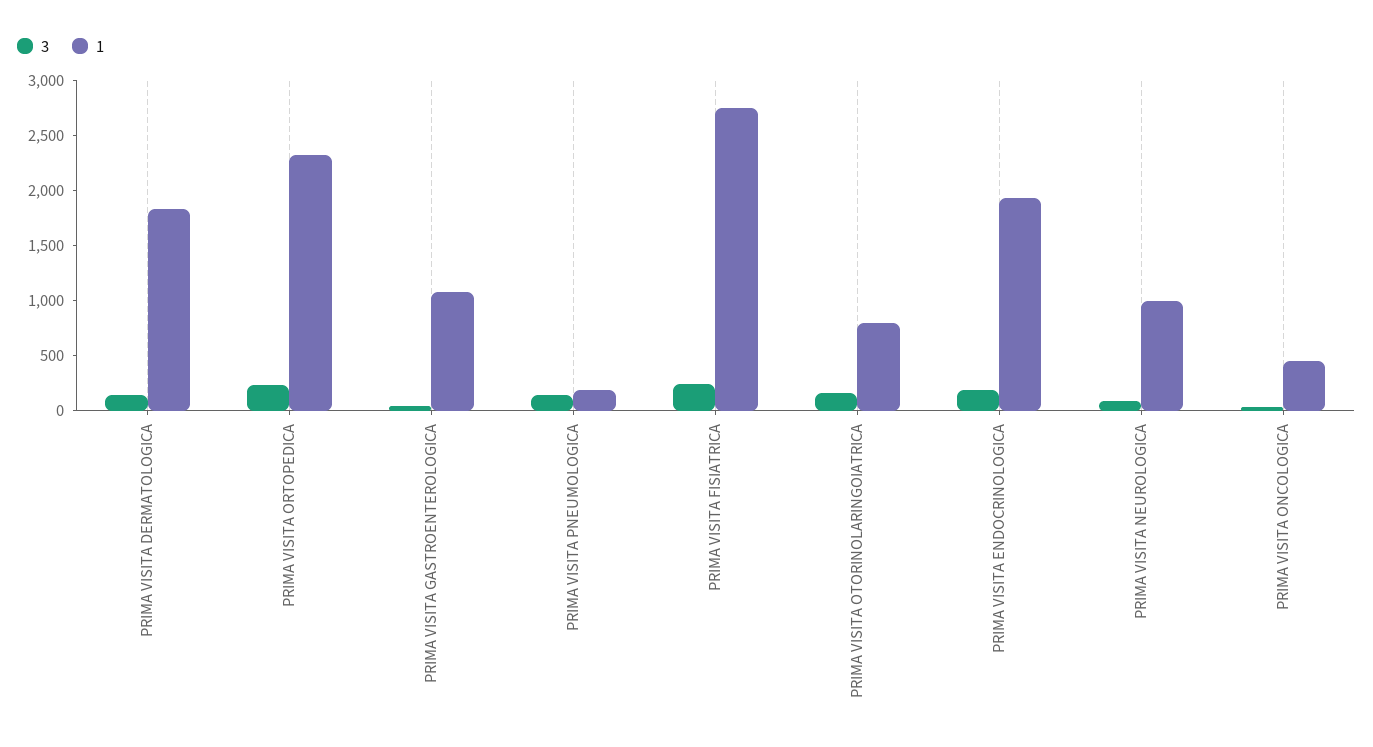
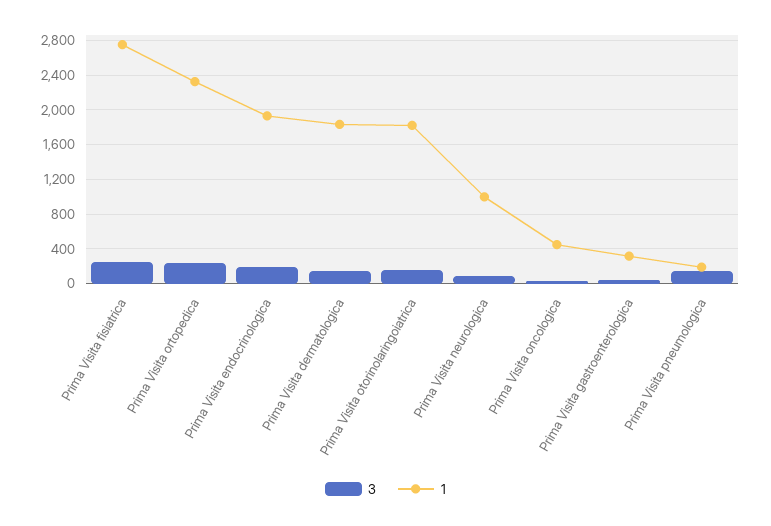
  {
    "3": {
      "PRIMA VISITA DERMATOLOGICA": 100,
      "PRIMA VISITA ORTOPEDICA": 200,
      "PRIMA VISITA GASTROENTEROLOGICA": 0,
      "PRIMA VISITA PNEUMOLOGICA": 100,
      "PRIMA VISITA FISIATRICA": 200,
      "PRIMA VISITA OTORINOLARINGOIATRICA": 200,
      "PRIMA VISITA ENDOCRINOLOGICA": 200,
      "PRIMA VISITA NEUROLOGICA": 100,
      "PRIMA VISITA ONCOLOGICA": 0
    },
    "1": {
      "PRIMA VISITA DERMATOLOGICA": 1800,
      "PRIMA VISITA ORTOPEDICA": 2300,
-     "PRIMA VISITA GASTROENTEROLOGICA": 1100,
+     "PRIMA VISITA GASTROENTEROLOGICA": 300,
      "PRIMA VISITA PNEUMOLOGICA": 200,
      "PRIMA VISITA FISIATRICA": 2800,
-     "PRIMA VISITA OTORINOLARINGOIATRICA": 800,
+     "PRIMA VISITA OTORINOLARINGOIATRICA": 1800,
      "PRIMA VISITA ENDOCRINOLOGICA": 1900,
      "PRIMA VISITA NEUROLOGICA": 1000,
      "PRIMA VISITA ONCOLOGICA": 400
    }
  }

